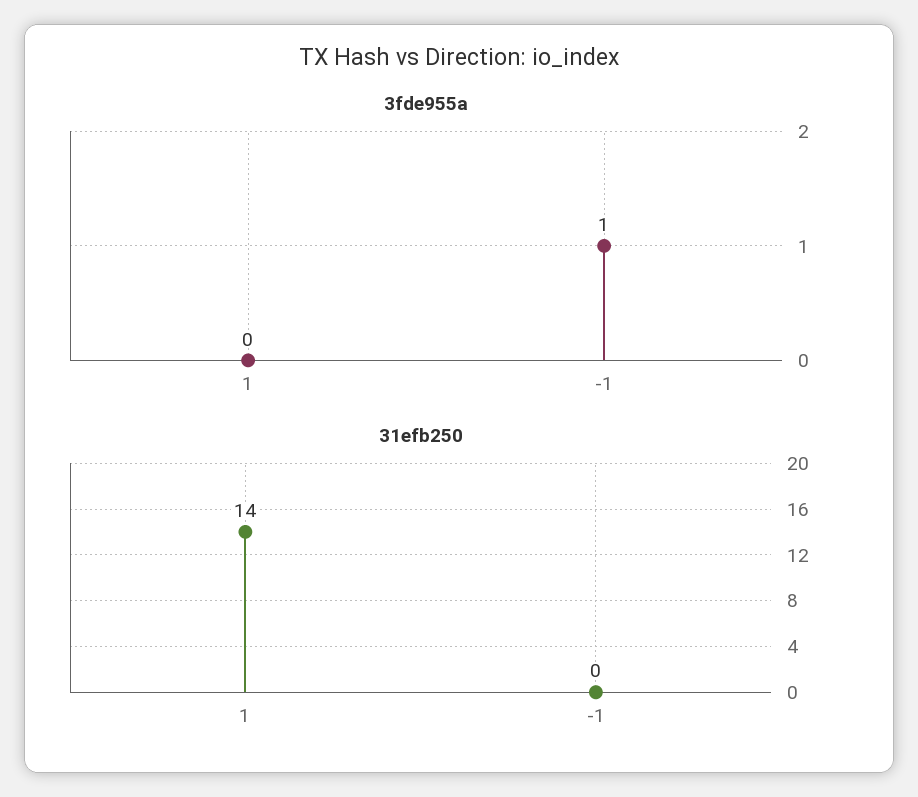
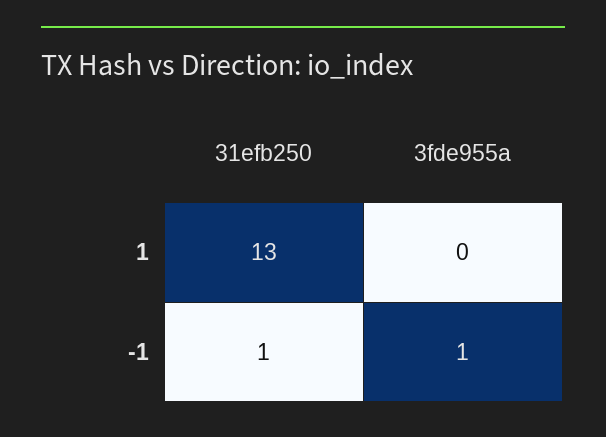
  {
    "3fde955a": {
      "1": 0,
      "-1": 1
    },
    "31efb250": {
-     "1": 14,
+     "1": 13,
-     "-1": 0
+     "-1": 1
    }
  }

